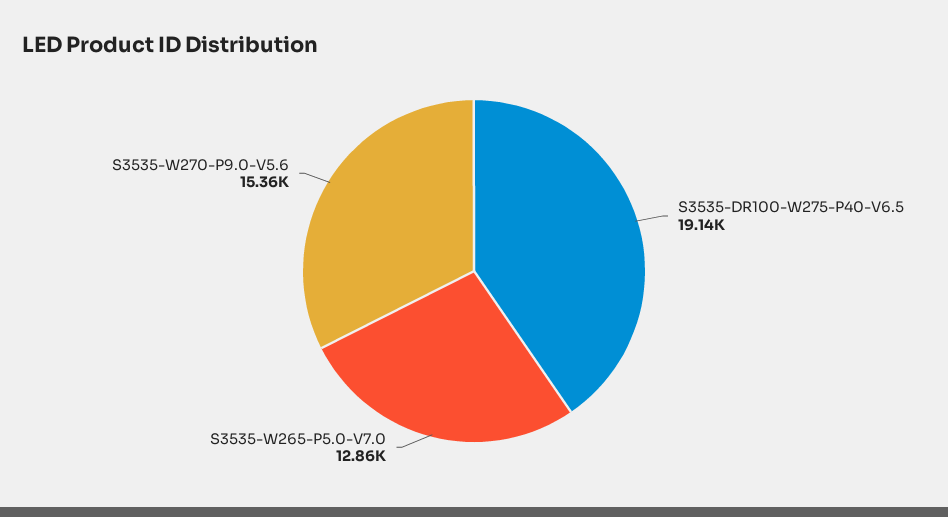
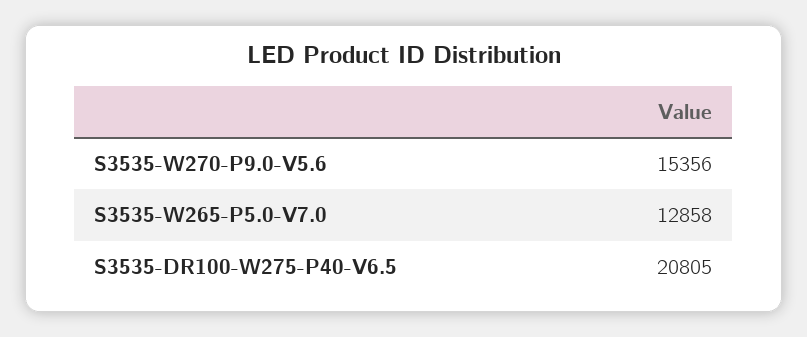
  {
-   "S3535-DR100-W275-P40-V6.5": 19140,
+   "S3535-DR100-W275-P40-V6.5": 20805,
    "S3535-W265-P5.0-V7.0": 12858,
    "S3535-W270-P9.0-V5.6": 15356
  }

